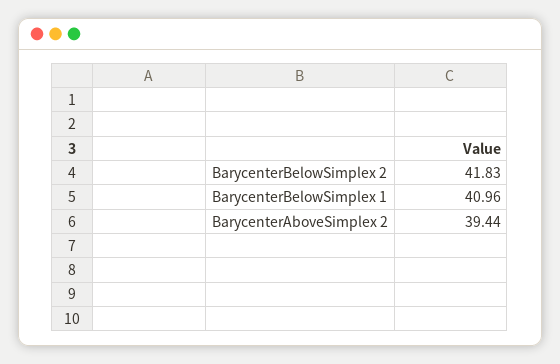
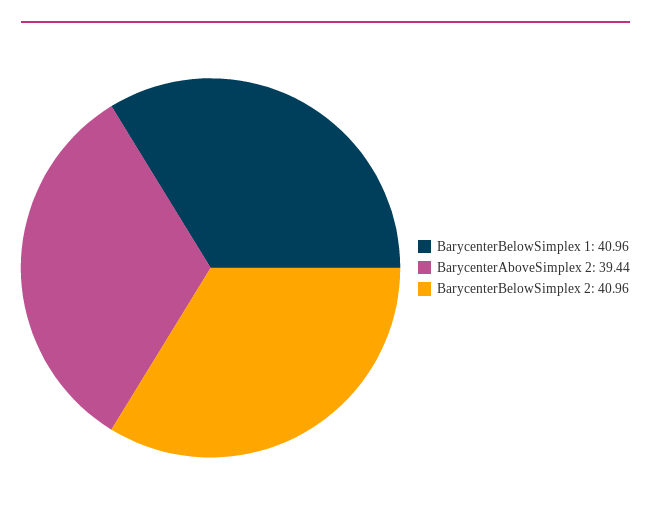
  {
-   "BarycenterBelowSimplex 2": 41.83,
+   "BarycenterBelowSimplex 2": 40.96,
    "BarycenterBelowSimplex 1": 40.96,
    "BarycenterAboveSimplex 2": 39.44
  }

